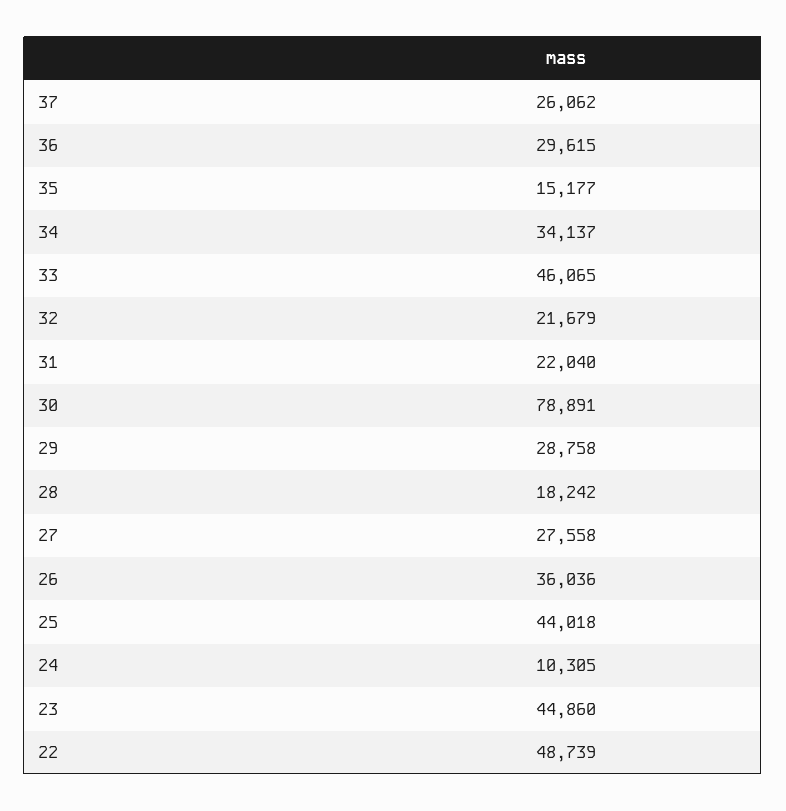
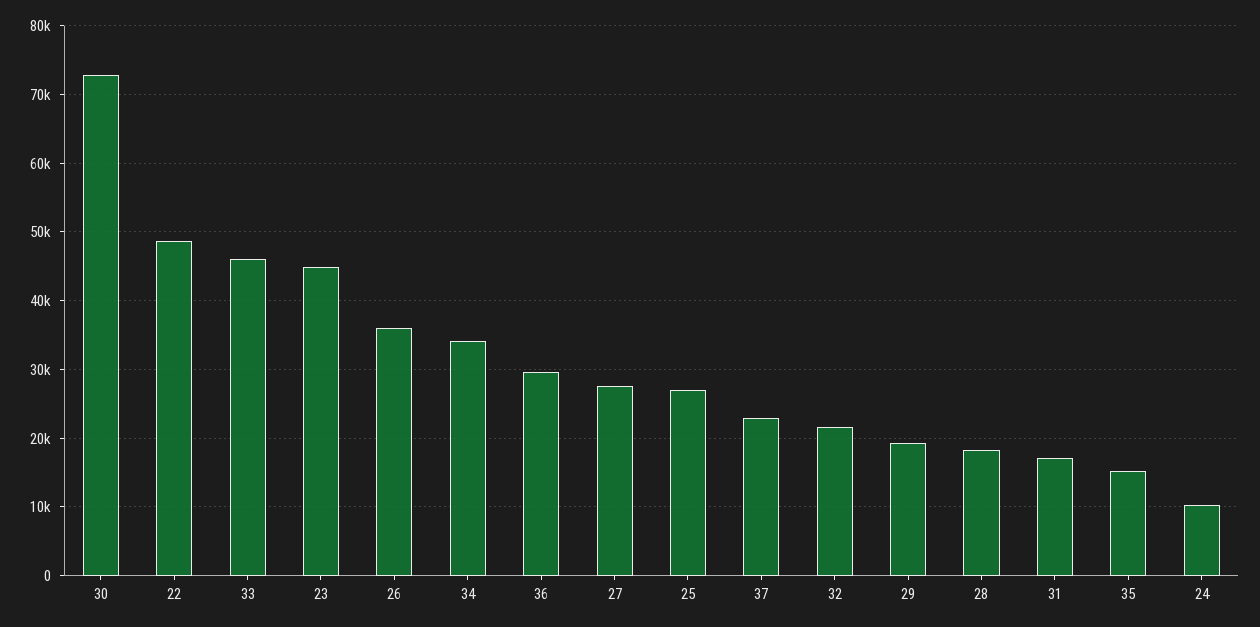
  {
-   "37": 26062,
+   "37": 23000,
    "36": 29615,
    "35": 15177,
    "34": 34137,
    "33": 46065,
    "32": 21679,
-   "31": 22040,
+   "31": 17000,
-   "30": 78891,
+   "30": 73000,
-   "29": 28758,
+   "29": 19000,
    "28": 18242,
    "27": 27558,
    "26": 36036,
-   "25": 44018,
+   "25": 27000,
    "24": 10305,
    "23": 44860,
    "22": 48739
  }

